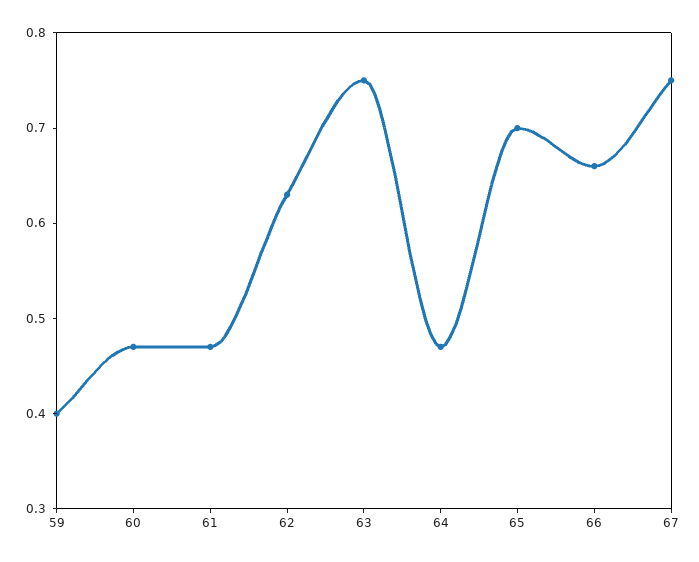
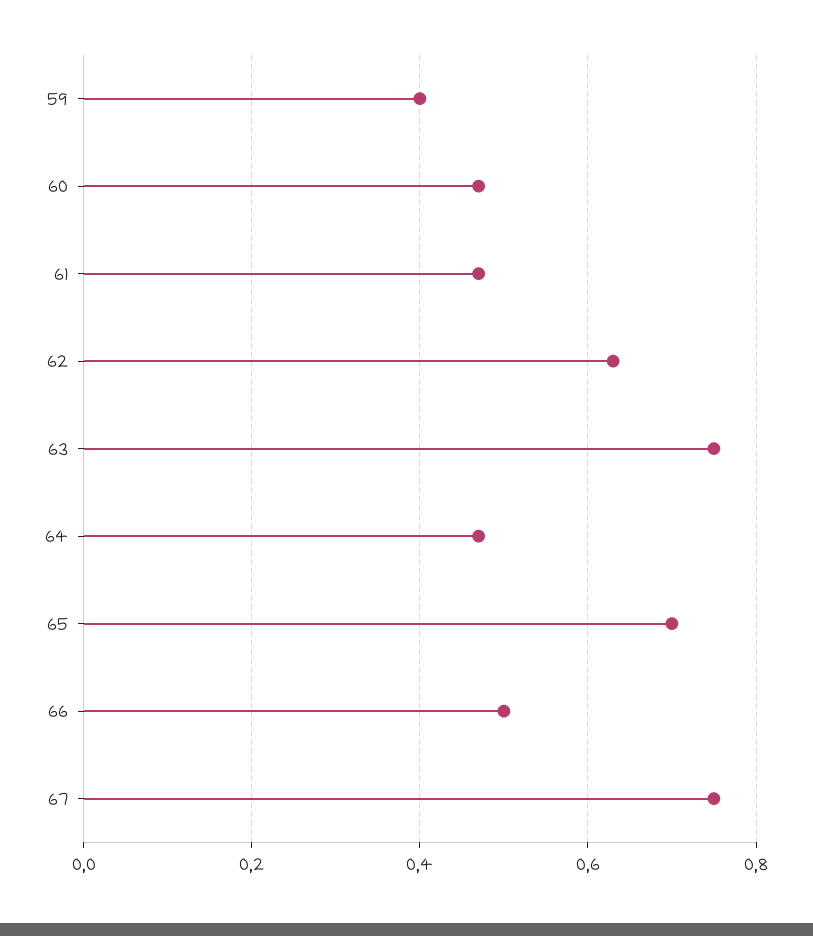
  {
    "59": 0.4,
    "60": 0.47,
    "61": 0.47,
    "62": 0.63,
    "63": 0.75,
    "64": 0.47,
    "65": 0.7,
-   "66": 0.66,
+   "66": 0.5,
    "67": 0.75
  }

